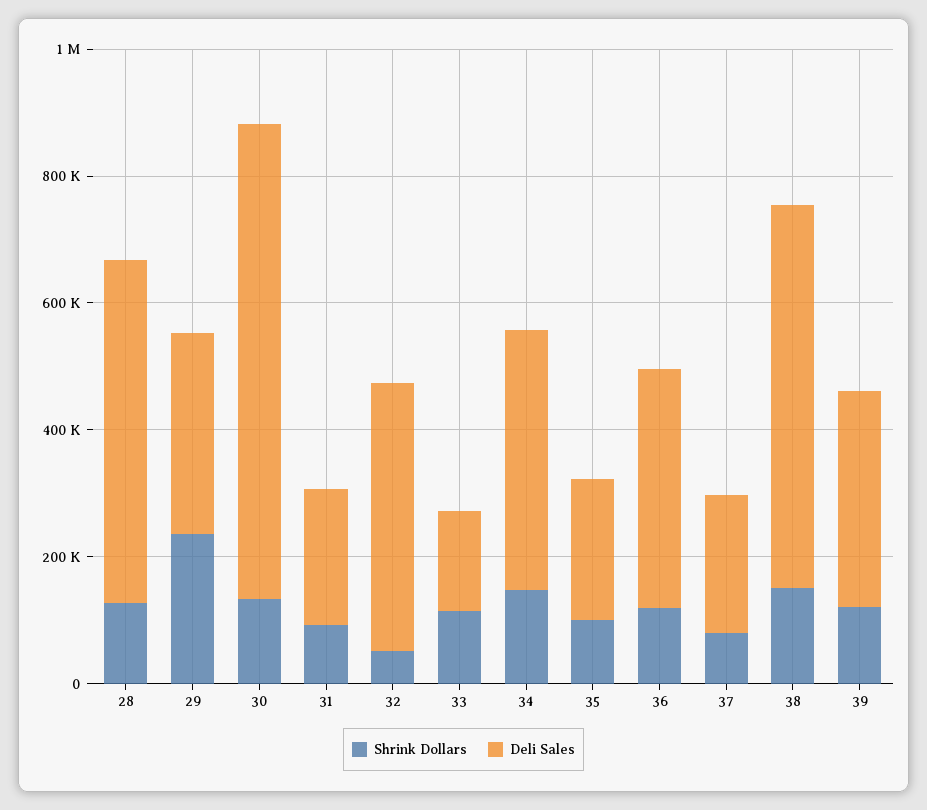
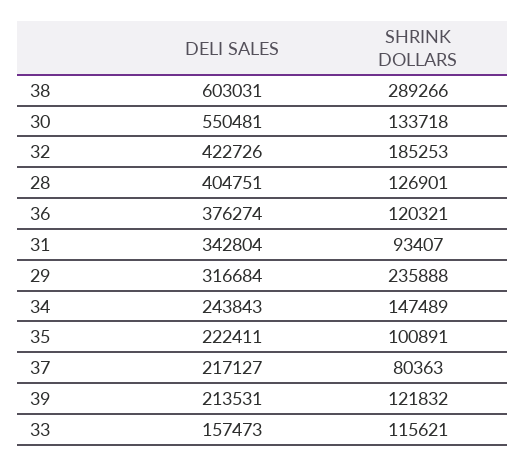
  {
    "Shrink Dollars": {
      "28": 126901,
      "29": 235888,
      "30": 133718,
      "31": 93407,
-     "32": 50000,
+     "32": 185253,
      "33": 115621,
      "34": 147489,
      "35": 100891,
      "36": 120321,
      "37": 80363,
-     "38": 150000,
+     "38": 289266,
      "39": 121832
    },
    "Deli Sales": {
-     "28": 550000,
+     "28": 404751,
      "29": 316684,
-     "30": 750000,
+     "30": 550481,
-     "31": 200000,
+     "31": 342804,
      "32": 422726,
      "33": 157473,
-     "34": 400000,
+     "34": 243843,
      "35": 222411,
      "36": 376274,
      "37": 217127,
      "38": 603031,
-     "39": 350000
+     "39": 213531
    }
  }

